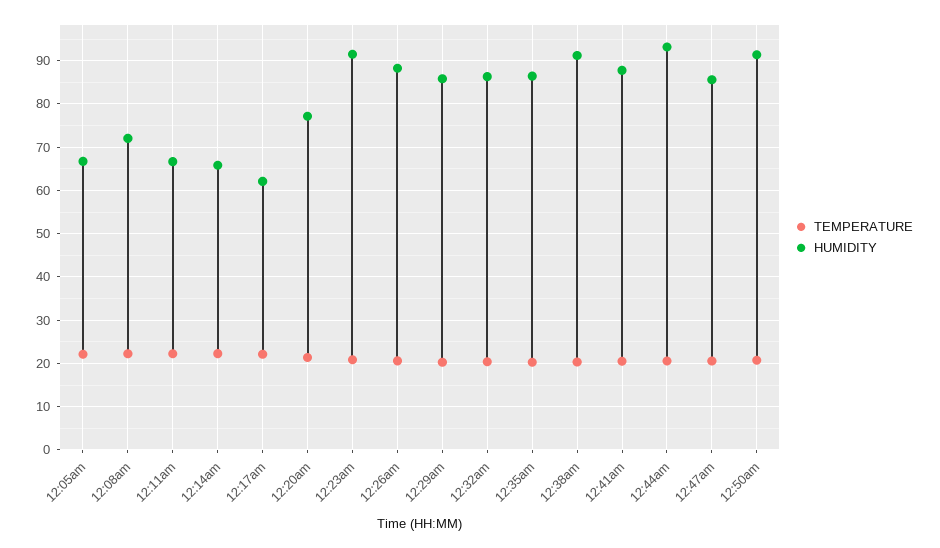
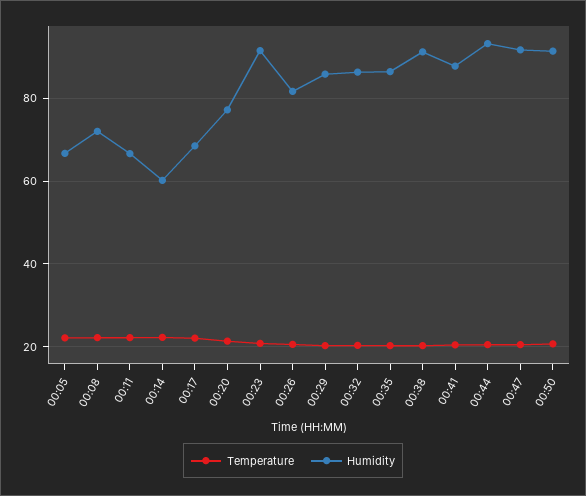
  {
    "TEMPERATURE": {
      "12:05am": 22,
      "12:08am": 22,
      "12:11am": 22,
      "12:14am": 22,
      "12:17am": 22,
      "12:20am": 22,
      "12:23am": 20,
      "12:26am": 20,
      "12:29am": 20,
      "12:32am": 20,
      "12:35am": 20,
      "12:38am": 20,
      "12:41am": 20,
      "12:44am": 20,
      "12:47am": 20,
      "12:50am": 20
    },
    "HUMIDITY": {
      "12:05am": 66,
      "12:08am": 72,
      "12:11am": 66,
-     "12:14am": 66,
+     "12:14am": 60,
-     "12:17am": 62,
+     "12:17am": 68,
      "12:20am": 78,
      "12:23am": 92,
-     "12:26am": 88,
+     "12:26am": 82,
      "12:29am": 86,
      "12:32am": 86,
      "12:35am": 86,
      "12:38am": 92,
      "12:41am": 88,
      "12:44am": 94,
-     "12:47am": 86,
+     "12:47am": 92,
      "12:50am": 92
    }
  }

